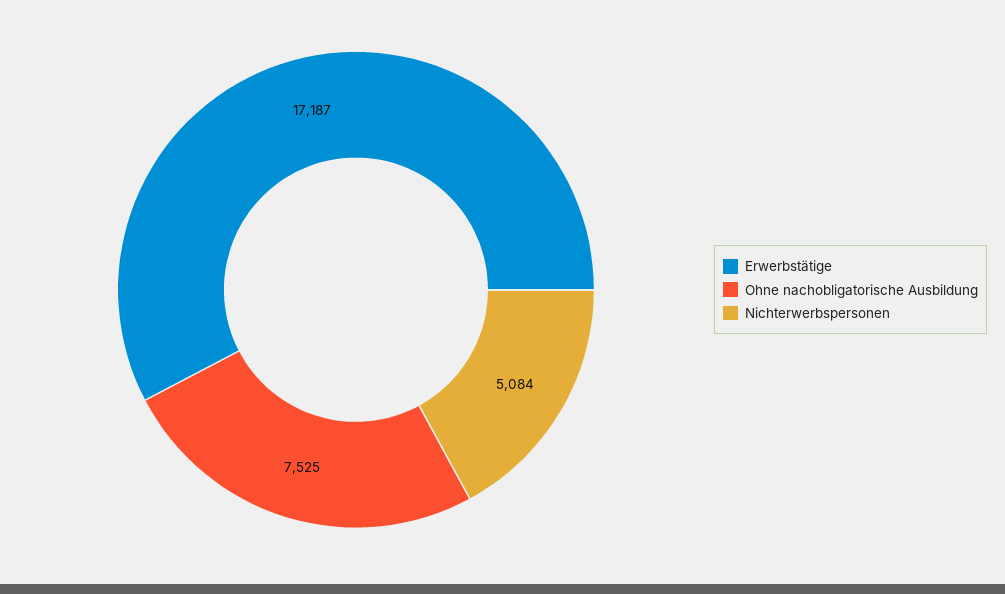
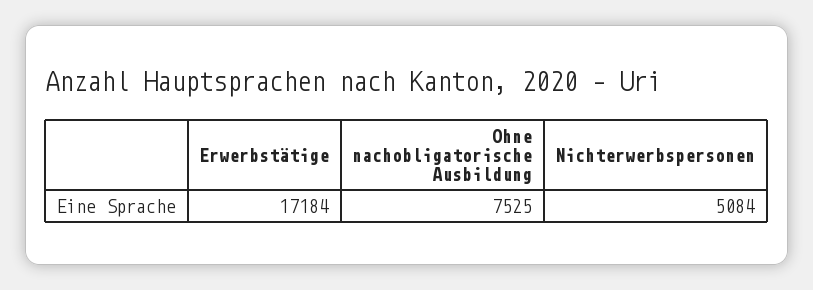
  {
-   "Erwerbstätige": 17187,
+   "Erwerbstätige": 17184,
    "Ohne nachobligatorische Ausbildung": 7525,
    "Nichterwerbspersonen": 5084
  }

